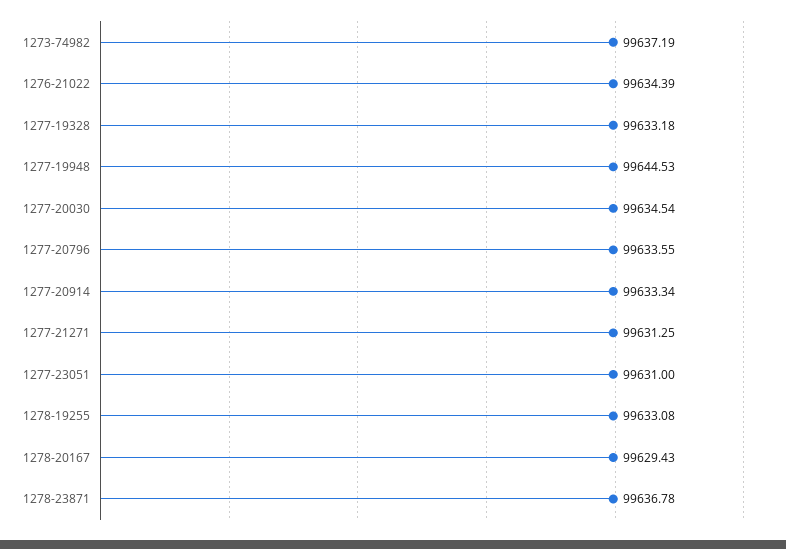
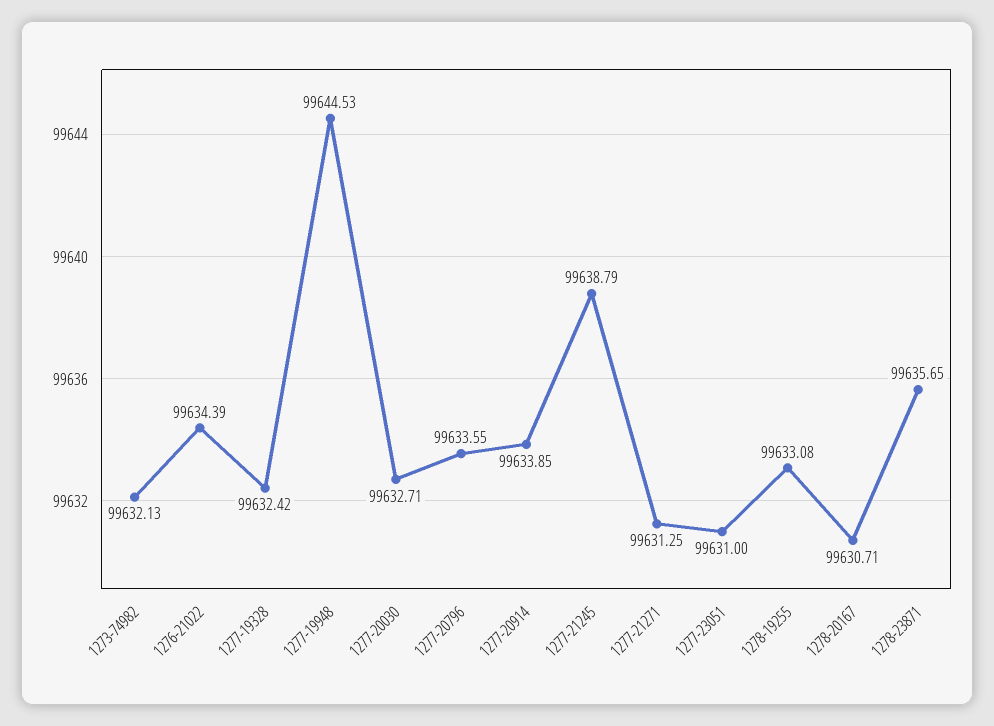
  {
-   "1273-74982": 99637.19,
+   "1273-74982": 99632.13,
    "1276-21022": 99634.39,
-   "1277-19328": 99633.18,
+   "1277-19328": 99632.42,
    "1277-19948": 99644.53,
-   "1277-20030": 99634.54,
+   "1277-20030": 99632.71,
    "1277-20796": 99633.55,
-   "1277-20914": 99633.34,
+   "1277-20914": 99633.85,
    "1277-21271": 99631.25,
    "1277-23051": 99631,
    "1278-19255": 99633.08,
-   "1278-20167": 99629.43,
+   "1278-20167": 99630.71,
-   "1278-23871": 99636.78
+   "1278-23871": 99635.65,
+   "1277-21245": 99638.79
  }

